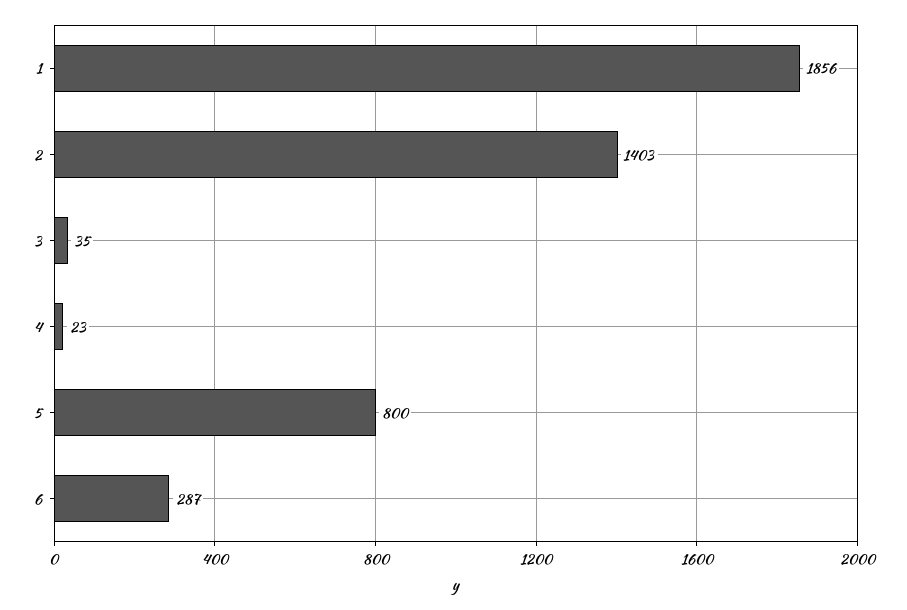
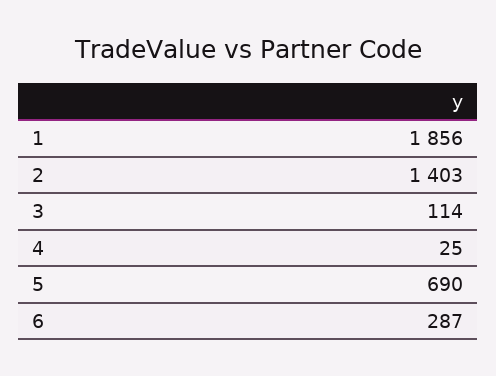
  {
    "1": 1856,
    "2": 1403,
-   "3": 35,
+   "3": 114,
-   "4": 23,
+   "4": 25,
-   "5": 800,
+   "5": 690,
    "6": 287
  }

